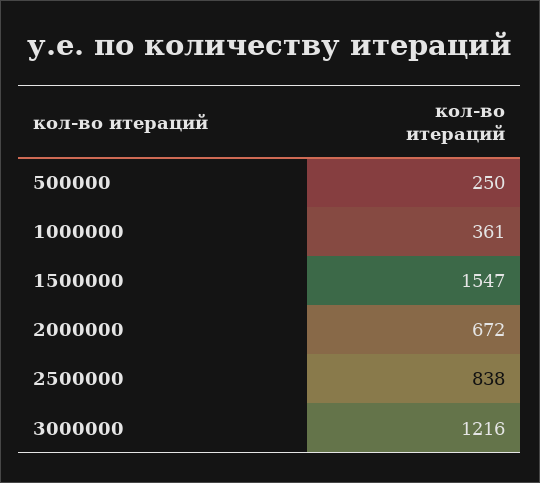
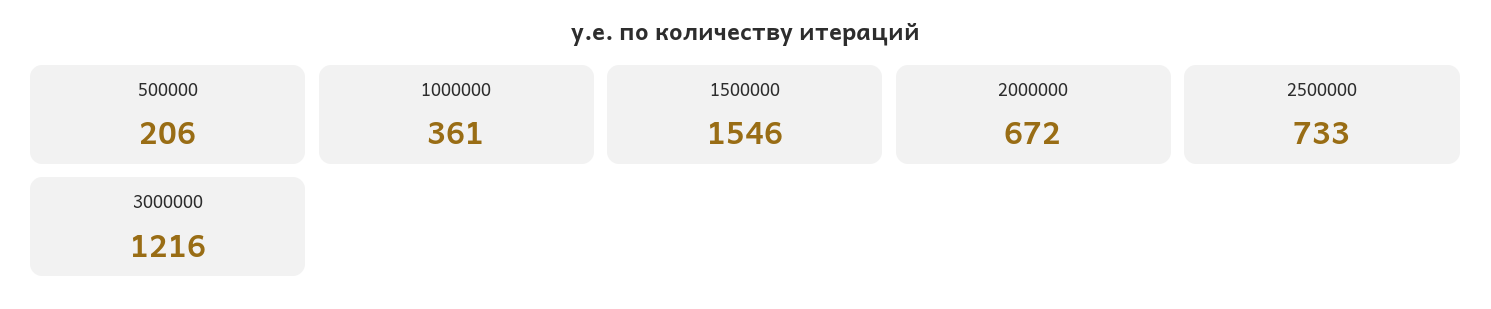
  {
-   "500000": 250,
+   "500000": 206,
    "1000000": 361,
-   "1500000": 1547,
+   "1500000": 1546,
    "2000000": 672,
-   "2500000": 838,
+   "2500000": 733,
    "3000000": 1216
  }

